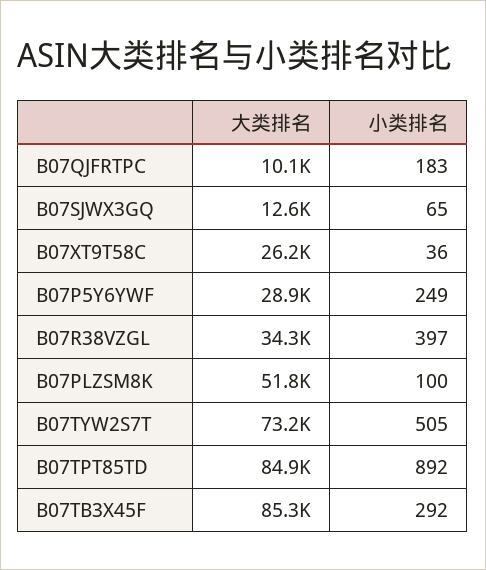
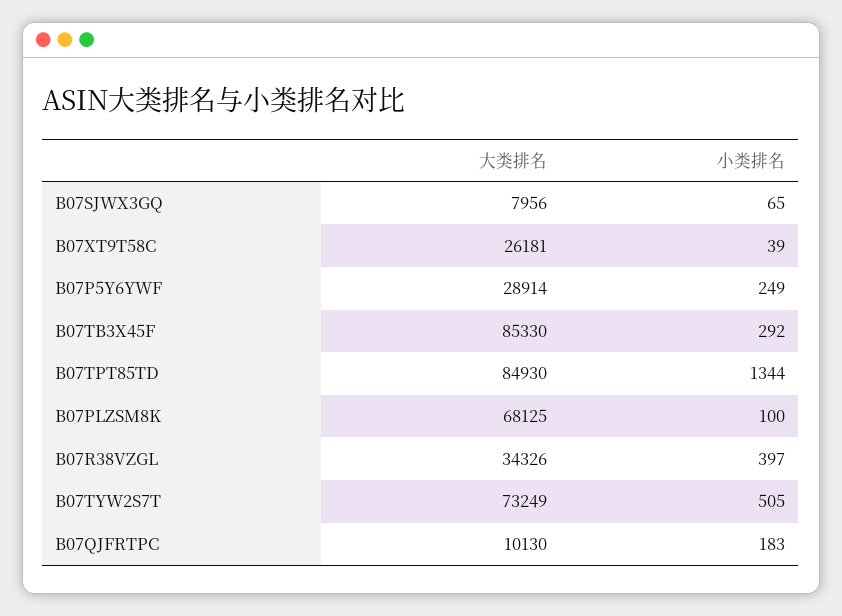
  {
    "大类排名": {
      "B07QJFRTPC": 10130,
-     "B07SJWX3GQ": 12600,
+     "B07SJWX3GQ": 7956,
      "B07XT9T58C": 26181,
      "B07P5Y6YWF": 28914,
      "B07R38VZGL": 34326,
-     "B07PLZSM8K": 51800,
+     "B07PLZSM8K": 68125,
      "B07TYW2S7T": 73249,
      "B07TPT85TD": 84930,
      "B07TB3X45F": 85330
    },
    "小类排名": {
      "B07QJFRTPC": 183,
      "B07SJWX3GQ": 65,
-     "B07XT9T58C": 36,
+     "B07XT9T58C": 39,
      "B07P5Y6YWF": 249,
      "B07R38VZGL": 397,
      "B07PLZSM8K": 100,
      "B07TYW2S7T": 505,
-     "B07TPT85TD": 892,
+     "B07TPT85TD": 1344,
      "B07TB3X45F": 292
    }
  }

